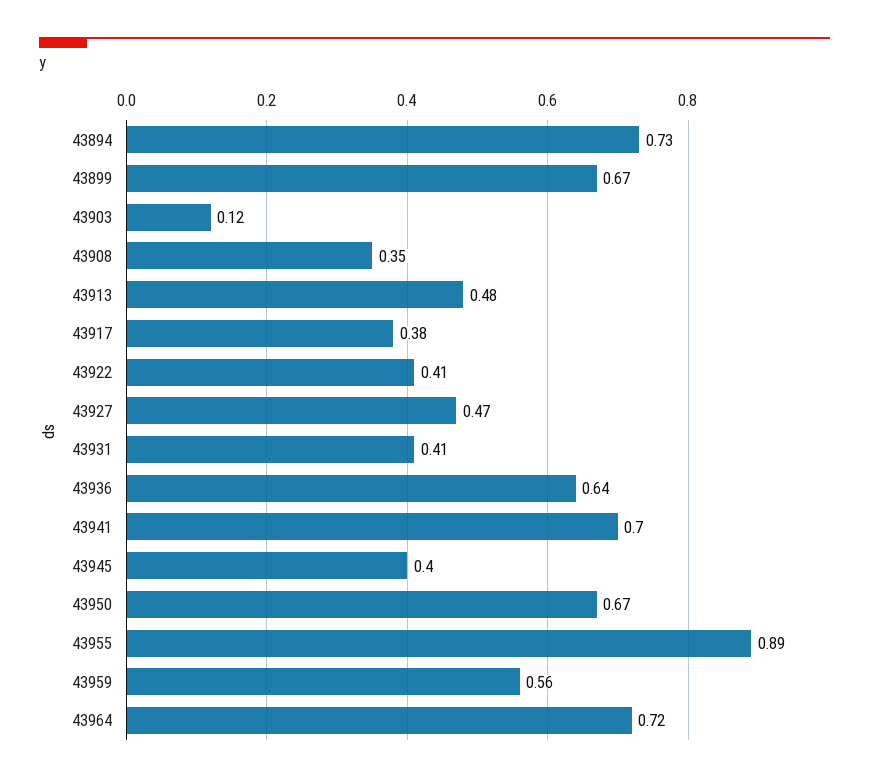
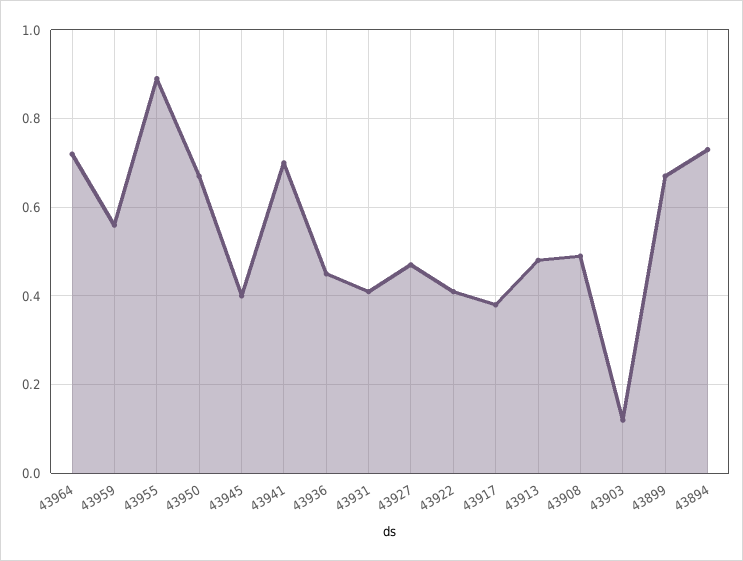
  {
    "43894": 0.73,
    "43899": 0.67,
    "43903": 0.12,
-   "43908": 0.35,
+   "43908": 0.5,
    "43913": 0.48,
    "43917": 0.38,
    "43922": 0.41,
    "43927": 0.47,
    "43931": 0.41,
-   "43936": 0.64,
+   "43936": 0.45,
    "43941": 0.7,
    "43945": 0.4,
    "43950": 0.67,
    "43955": 0.89,
    "43959": 0.56,
    "43964": 0.72
  }

